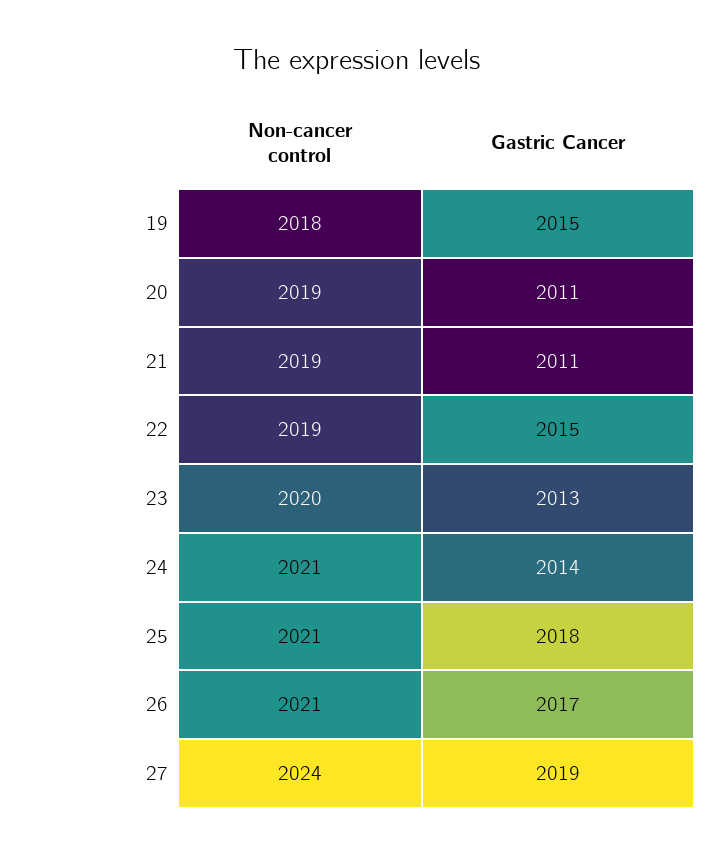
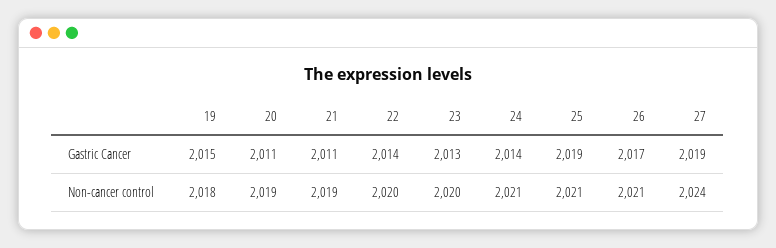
  {
    "Non-cancer control": {
      "19": 2018,
      "20": 2019,
      "21": 2019,
-     "22": 2019,
+     "22": 2020,
      "23": 2020,
      "24": 2021,
      "25": 2021,
      "26": 2021,
      "27": 2024
    },
    "Gastric Cancer": {
      "19": 2015,
      "20": 2011,
      "21": 2011,
-     "22": 2015,
+     "22": 2014,
      "23": 2013,
      "24": 2014,
-     "25": 2018,
+     "25": 2019,
      "26": 2017,
      "27": 2019
    }
  }

